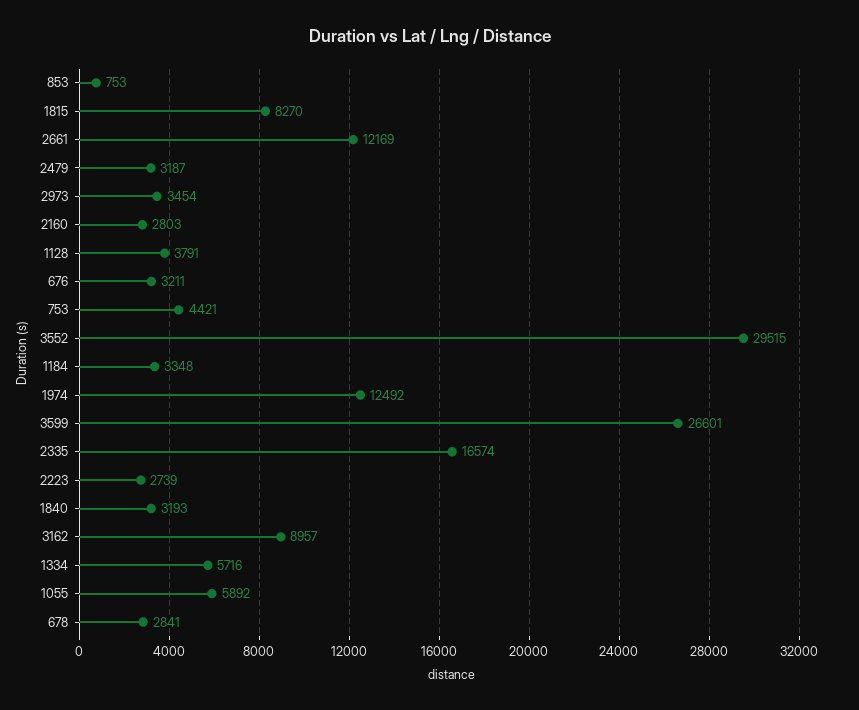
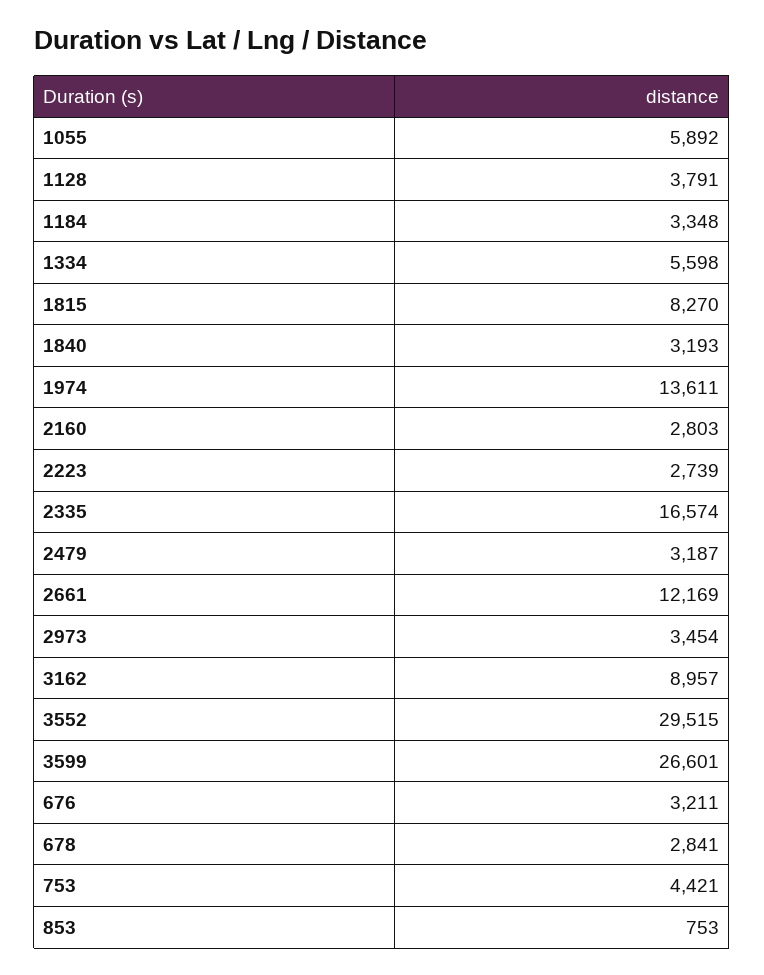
  {
    "853": 753,
    "1815": 8270,
    "2661": 12169,
    "2479": 3187,
    "2973": 3454,
    "2160": 2803,
    "1128": 3791,
    "676": 3211,
    "753": 4421,
    "3552": 29515,
    "1184": 3348,
-   "1974": 12492,
+   "1974": 13611,
    "3599": 26601,
    "2335": 16574,
    "2223": 2739,
    "1840": 3193,
    "3162": 8957,
-   "1334": 5716,
+   "1334": 5598,
    "1055": 5892,
    "678": 2841
  }

